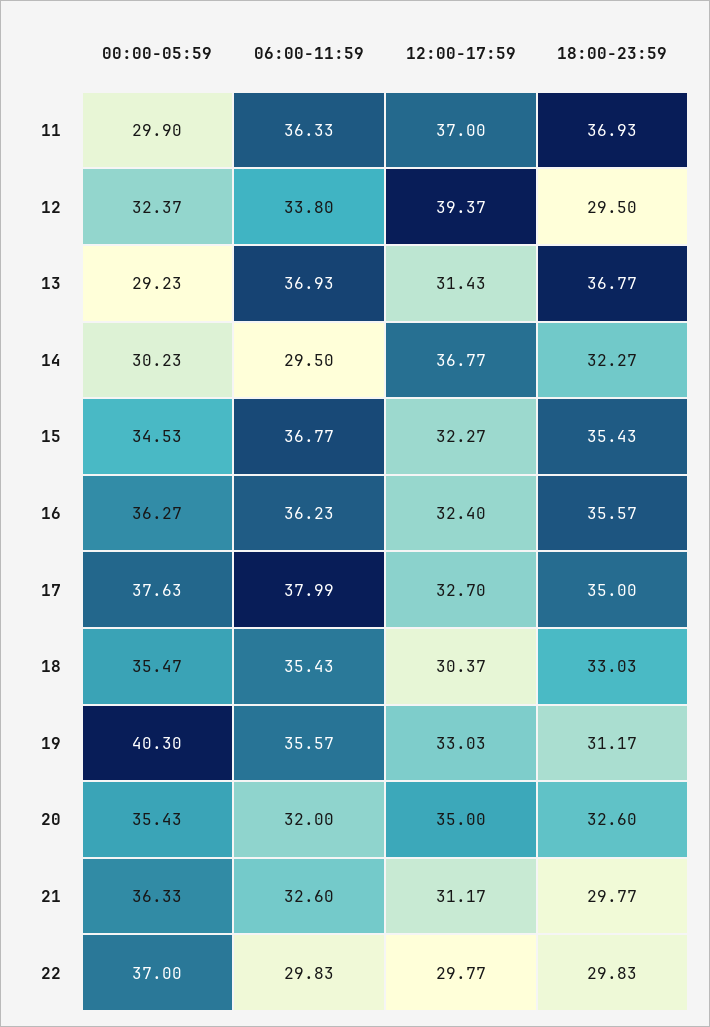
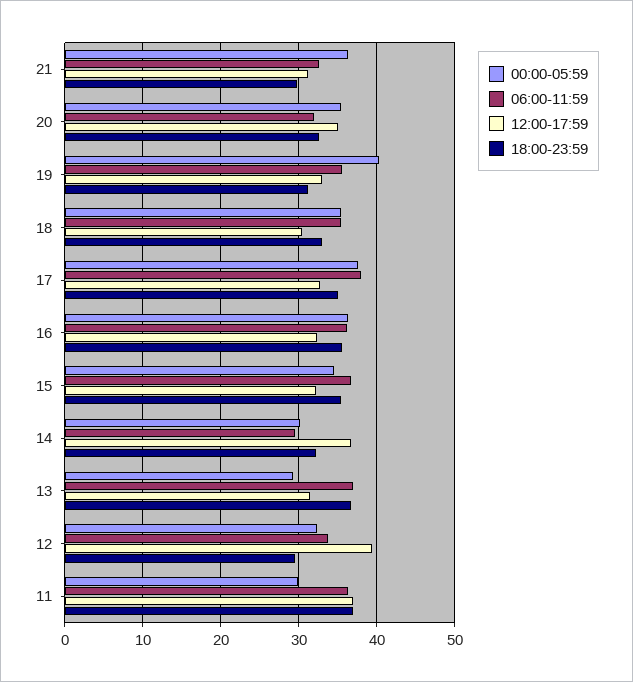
  {
    "00:00-05:59": {
      "11": 29.9,
      "12": 32.37,
      "13": 29.23,
      "14": 30.23,
      "15": 34.53,
      "16": 36.27,
      "17": 37.63,
      "18": 35.47,
      "19": 40.3,
      "20": 35.43,
-     "21": 36.33,
+     "21": 36.33
-     "22": 37
    },
    "06:00-11:59": {
      "11": 36.33,
      "12": 33.8,
      "13": 36.93,
      "14": 29.5,
      "15": 36.77,
      "16": 36.23,
      "17": 37.99,
      "18": 35.43,
      "19": 35.57,
      "20": 32,
-     "21": 32.6,
+     "21": 32.6
-     "22": 29.83
    },
    "12:00-17:59": {
      "11": 37,
      "12": 39.37,
      "13": 31.43,
      "14": 36.77,
      "15": 32.27,
      "16": 32.4,
      "17": 32.7,
      "18": 30.37,
      "19": 33.03,
      "20": 35,
-     "21": 31.17,
+     "21": 31.17
-     "22": 29.77
    },
    "18:00-23:59": {
      "11": 36.93,
      "12": 29.5,
      "13": 36.77,
      "14": 32.27,
      "15": 35.43,
      "16": 35.57,
      "17": 35,
      "18": 33.03,
      "19": 31.17,
      "20": 32.6,
-     "21": 29.77,
+     "21": 29.77
-     "22": 29.83
    }
  }

